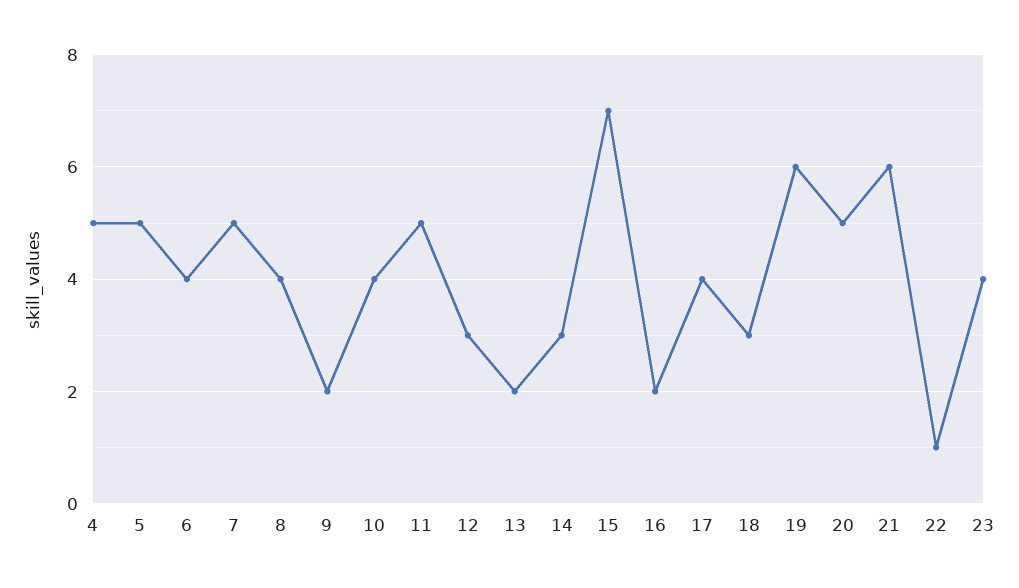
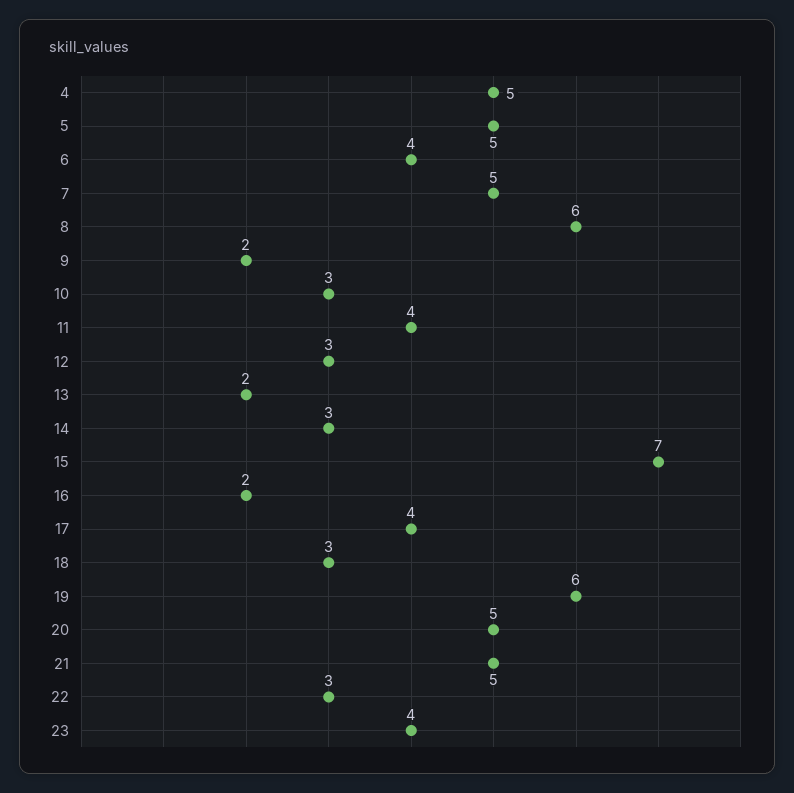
  {
    "4": 5,
    "5": 5,
    "6": 4,
    "7": 5,
-   "8": 4,
+   "8": 6,
    "9": 2,
-   "10": 4,
+   "10": 3,
-   "11": 5,
+   "11": 4,
    "12": 3,
    "13": 2,
    "14": 3,
    "15": 7,
    "16": 2,
    "17": 4,
    "18": 3,
    "19": 6,
    "20": 5,
-   "21": 6,
+   "21": 5,
-   "22": 1,
+   "22": 3,
    "23": 4
  }

